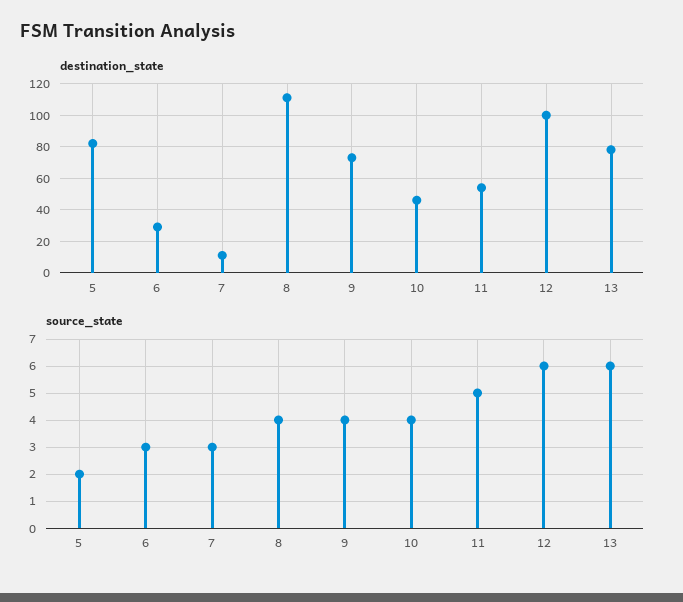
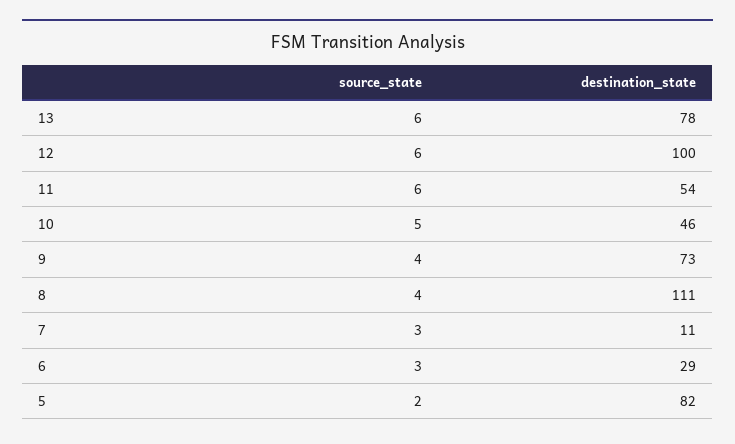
  {
    "destination_state": {
      "5": 82,
      "6": 29,
      "7": 11,
      "8": 111,
      "9": 73,
      "10": 46,
      "11": 54,
      "12": 100,
      "13": 78
    },
    "source_state": {
      "5": 2,
      "6": 3,
      "7": 3,
      "8": 4,
      "9": 4,
-     "10": 4,
+     "10": 5,
-     "11": 5,
+     "11": 6,
      "12": 6,
      "13": 6
    }
  }

